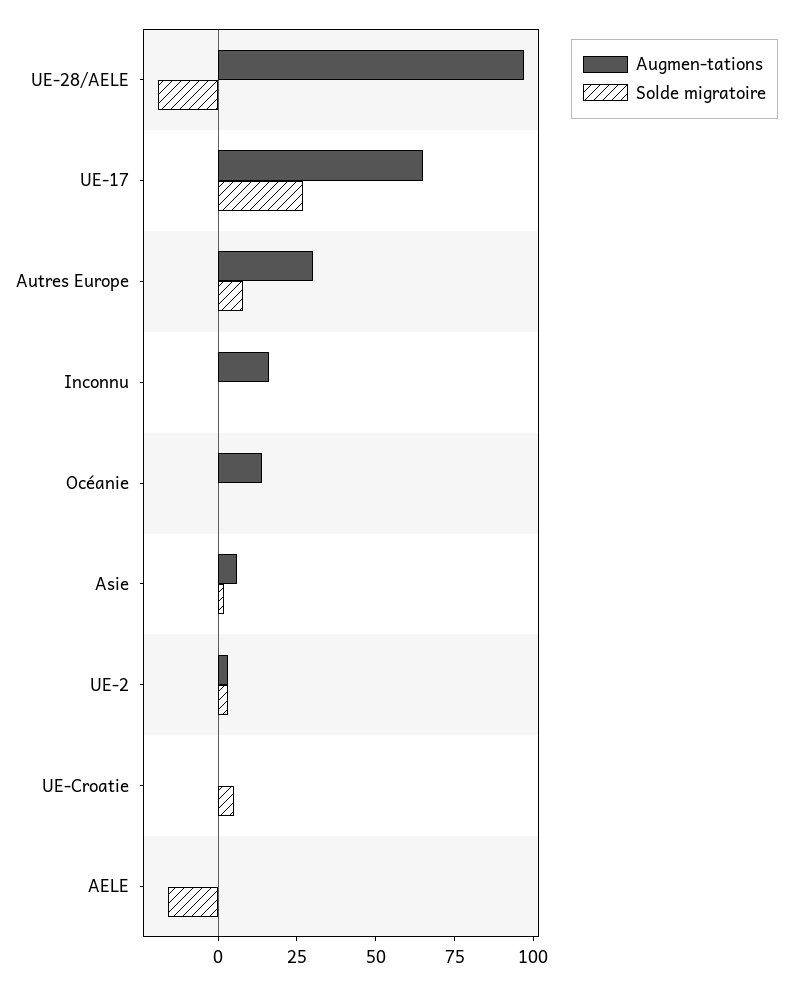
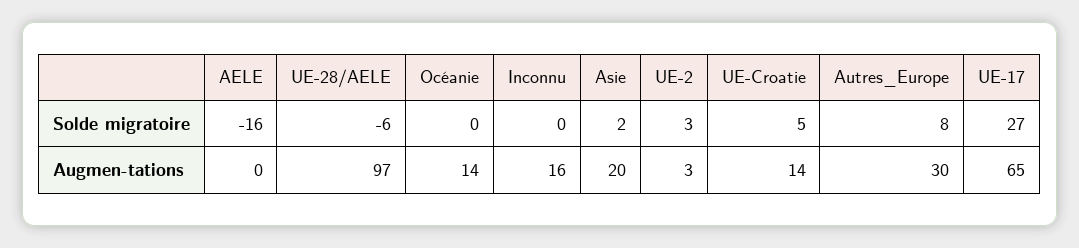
  {
    "Augmen-tations": {
      "UE-28/AELE": 97,
      "UE-17": 65,
      "Autres Europe": 30,
      "Inconnu": 16,
      "Océanie": 14,
-     "Asie": 5,
+     "Asie": 20,
      "UE-2": 3,
-     "UE-Croatie": 0,
+     "UE-Croatie": 14,
      "AELE": 0
    },
    "Solde migratoire": {
-     "UE-28/AELE": -20,
+     "UE-28/AELE": -6,
      "UE-17": 27,
      "Autres Europe": 8,
      "Inconnu": 0,
      "Océanie": 0,
      "Asie": 2,
      "UE-2": 3,
      "UE-Croatie": 5,
      "AELE": -16
    }
  }

